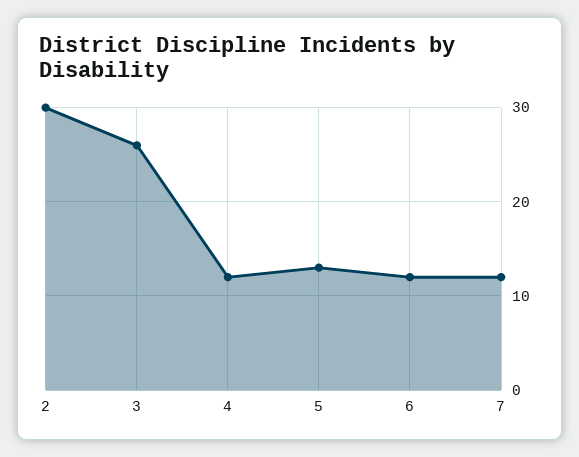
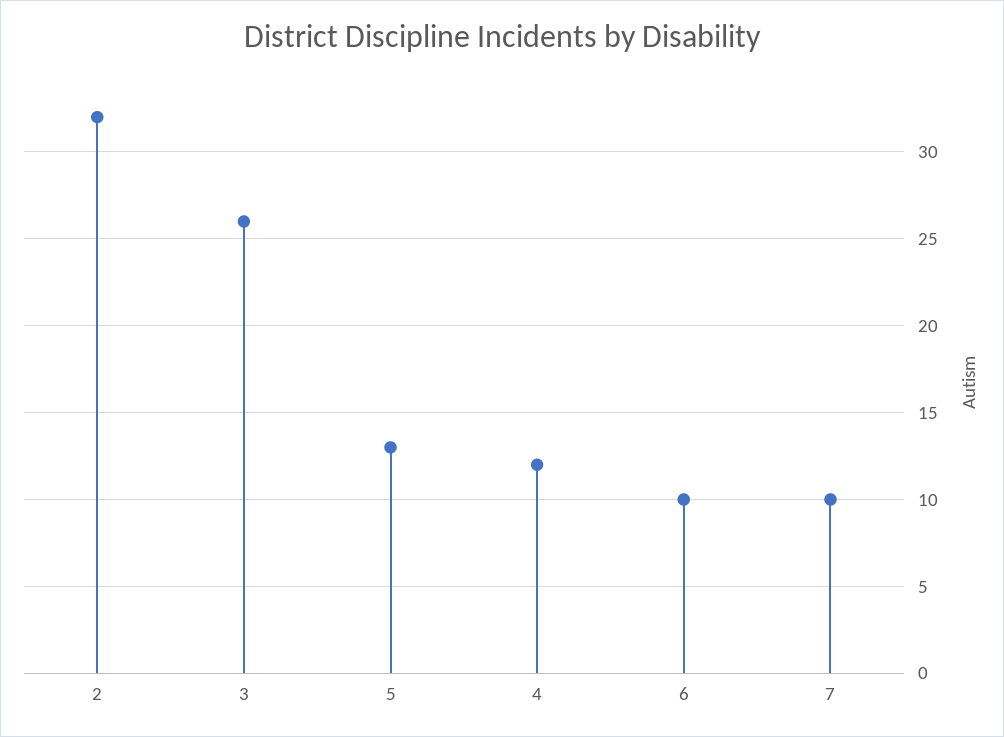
  {
-   "2": 30,
+   "2": 32,
    "3": 26,
    "4": 12,
    "5": 13,
-   "6": 12,
+   "6": 10,
-   "7": 12
+   "7": 10
  }

